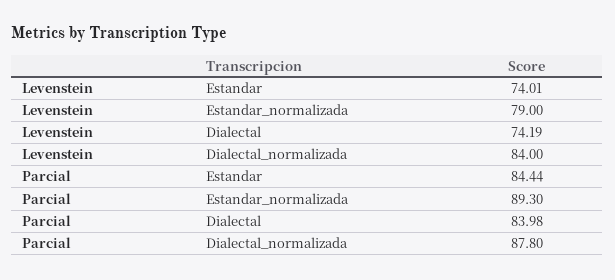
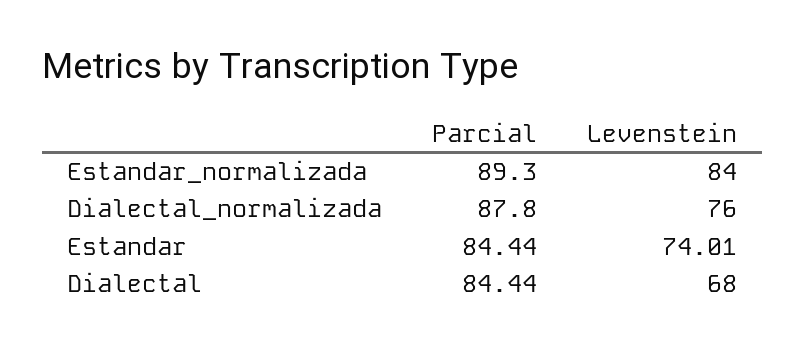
  {
    "Levenstein": {
      "Estandar": 74.01,
-     "Estandar_normalizada": 79,
+     "Estandar_normalizada": 84,
-     "Dialectal": 74.19,
+     "Dialectal": 68,
-     "Dialectal_normalizada": 84
+     "Dialectal_normalizada": 76
    },
    "Parcial": {
      "Estandar": 84.44,
      "Estandar_normalizada": 89.3,
-     "Dialectal": 83.98,
+     "Dialectal": 84.44,
      "Dialectal_normalizada": 87.8
    }
  }

